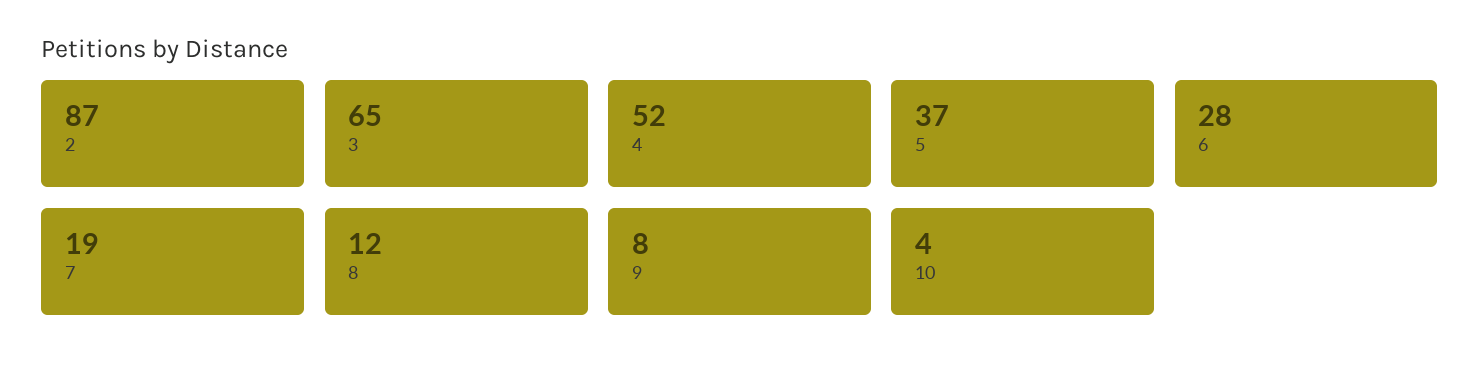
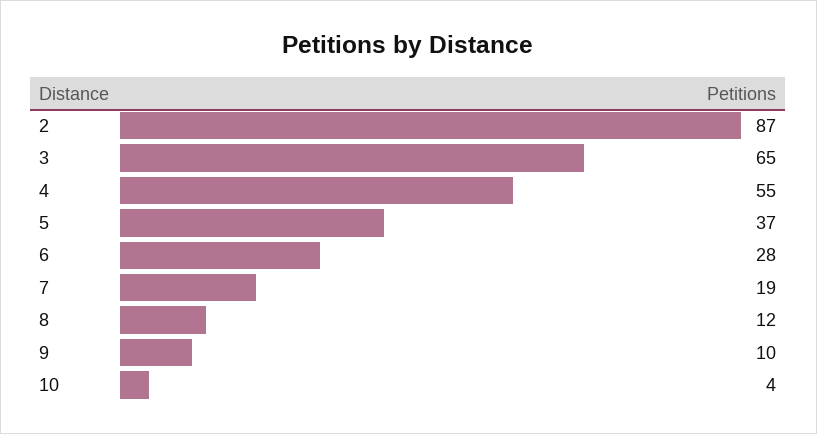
  {
    "2": 87,
    "3": 65,
-   "4": 52,
+   "4": 55,
    "5": 37,
    "6": 28,
    "7": 19,
    "8": 12,
-   "9": 8,
+   "9": 10,
    "10": 4
  }

